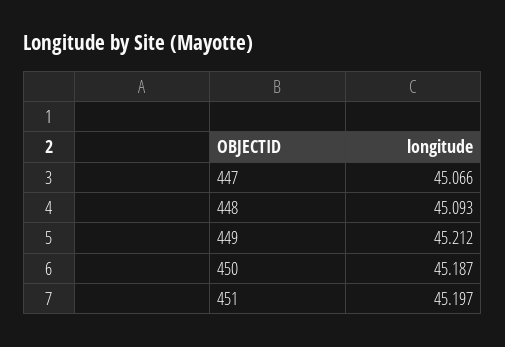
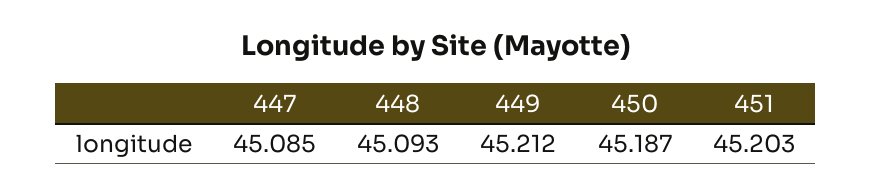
  {
-   "447": 45.066,
+   "447": 45.085,
    "448": 45.093,
    "449": 45.212,
    "450": 45.187,
-   "451": 45.197
+   "451": 45.203
  }

